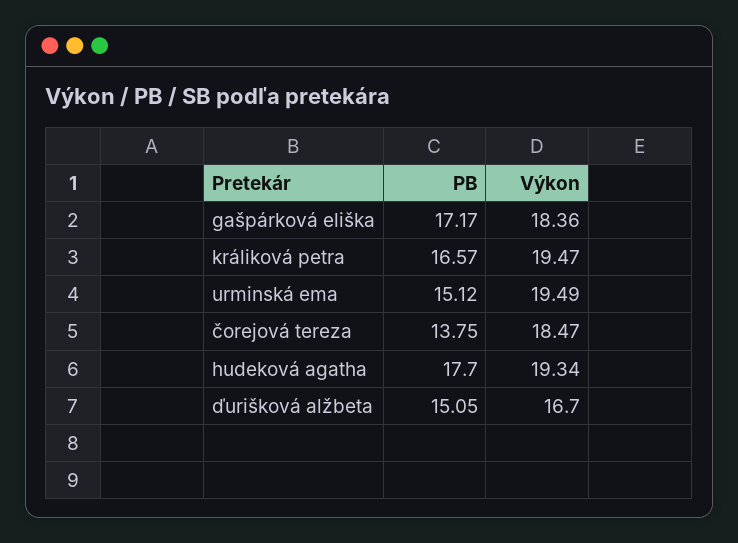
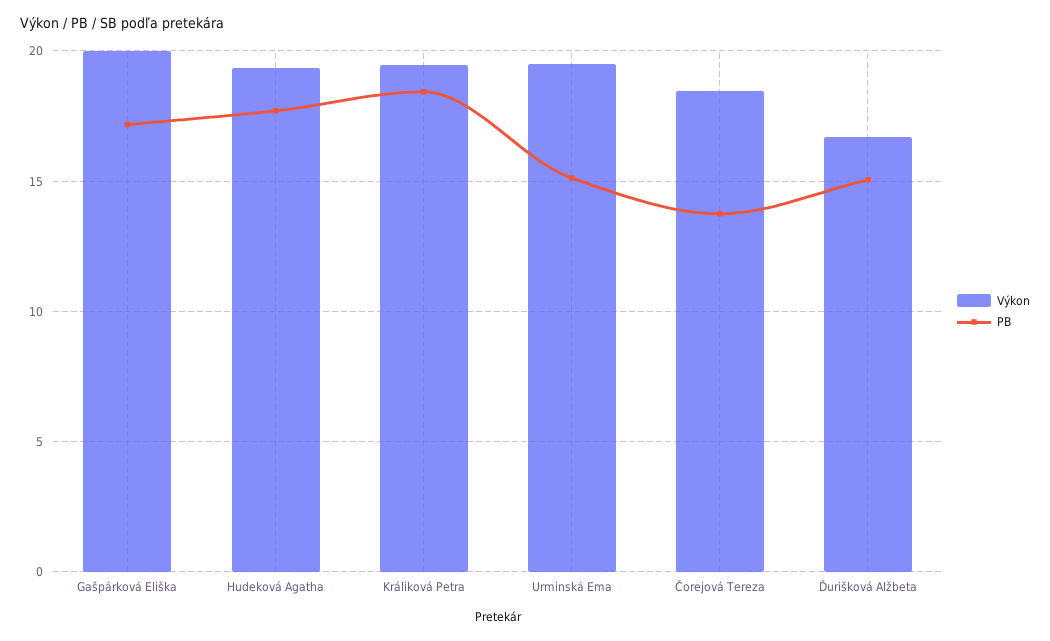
  {
    "PB": {
      "gašpárková eliška": 17.17,
-     "králiková petra": 16.57,
+     "králiková petra": 18.5,
      "urminská ema": 15.12,
      "čorejová tereza": 13.75,
      "hudeková agatha": 17.7,
      "ďurišková alžbeta": 15.05
    },
    "Výkon": {
-     "gašpárková eliška": 18.36,
+     "gašpárková eliška": 20,
      "králiková petra": 19.47,
      "urminská ema": 19.49,
      "čorejová tereza": 18.47,
      "hudeková agatha": 19.34,
      "ďurišková alžbeta": 16.7
    }
  }

